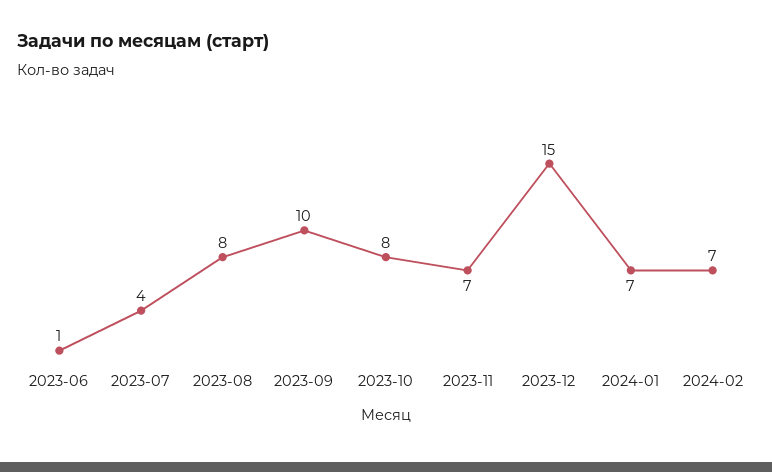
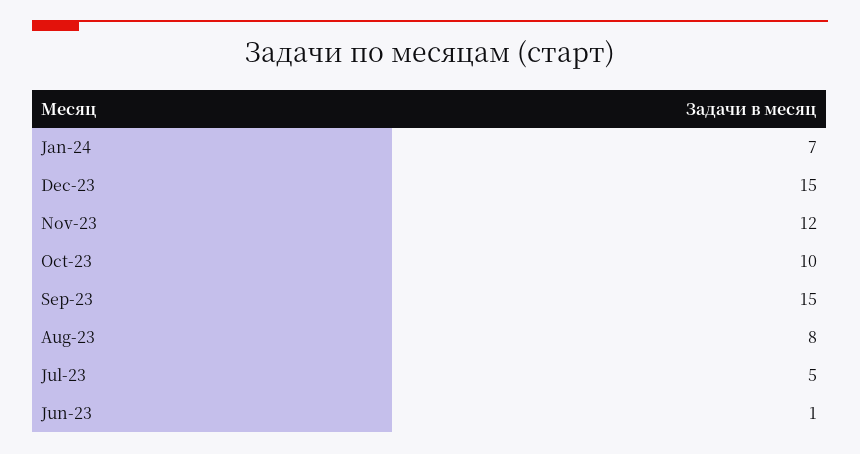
  {
    "2023-06": 1,
-   "2023-07": 4,
+   "2023-07": 5,
    "2023-08": 8,
-   "2023-09": 10,
+   "2023-09": 15,
-   "2023-10": 8,
+   "2023-10": 10,
-   "2023-11": 7,
+   "2023-11": 12,
    "2023-12": 15,
-   "2024-01": 7,
+   "2024-01": 7
-   "2024-02": 7
  }

